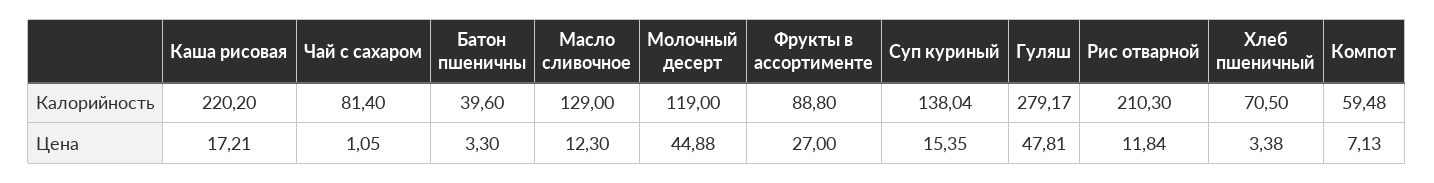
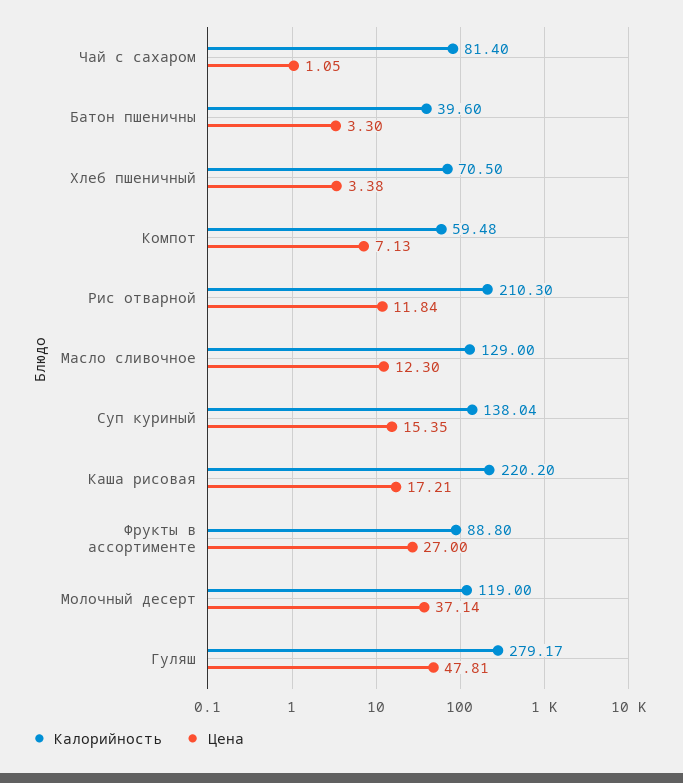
  {
    "Калорийность": {
      "Каша рисовая": 220.2,
      "Чай с сахаром": 81.4,
      "Батон пшеничны": 39.6,
      "Масло сливочное": 129,
      "Молочный десерт": 119,
      "Фрукты в ассортименте": 88.8,
      "Суп куриный": 138.04,
      "Гуляш": 279.17,
      "Рис отварной": 210.3,
      "Хлеб пшеничный": 70.5,
      "Компот": 59.48
    },
    "Цена": {
      "Каша рисовая": 17.21,
      "Чай с сахаром": 1.05,
      "Батон пшеничны": 3.3,
      "Масло сливочное": 12.3,
-     "Молочный десерт": 44.88,
+     "Молочный десерт": 37.14,
      "Фрукты в ассортименте": 27,
      "Суп куриный": 15.35,
      "Гуляш": 47.81,
      "Рис отварной": 11.84,
      "Хлеб пшеничный": 3.38,
      "Компот": 7.13
    }
  }

